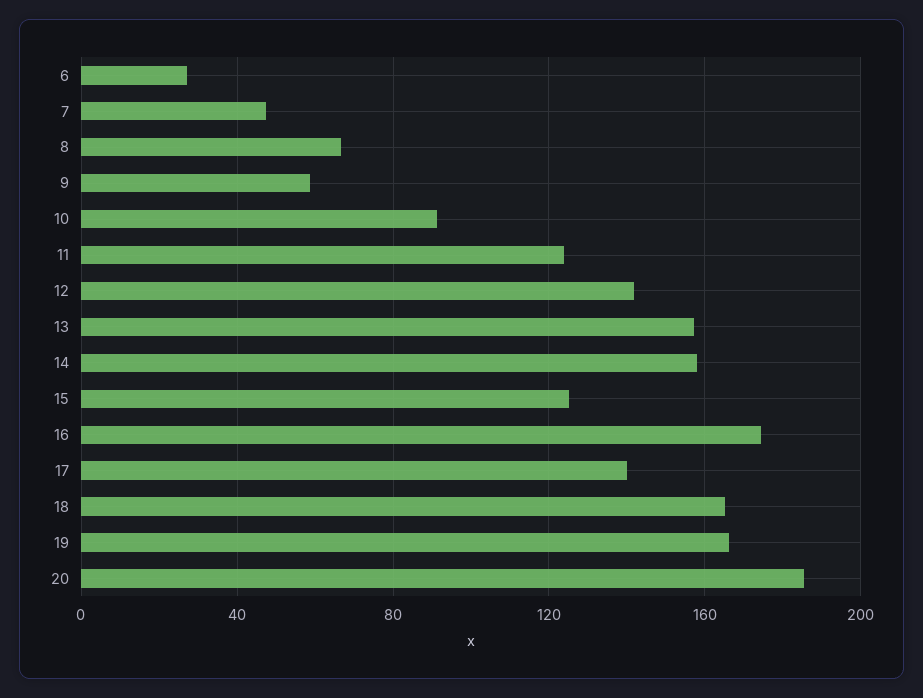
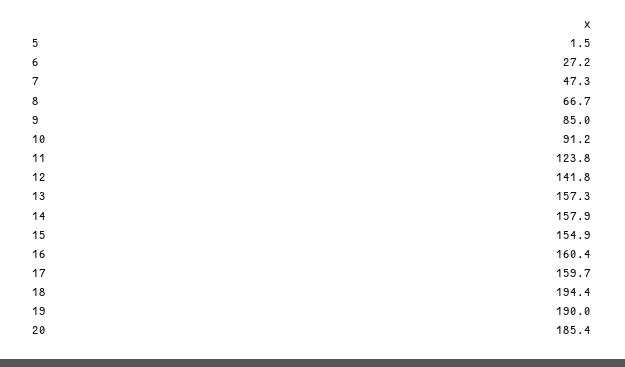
  {
    "6": 27.2,
    "7": 47.3,
    "8": 66.7,
-   "9": 60,
+   "9": 85,
    "10": 91.2,
    "11": 123.8,
    "12": 141.8,
    "13": 157.3,
    "14": 157.9,
-   "15": 125,
+   "15": 154.9,
-   "16": 175,
+   "16": 160.4,
-   "17": 140,
+   "17": 159.7,
-   "18": 165,
+   "18": 194.4,
-   "19": 165,
+   "19": 190,
-   "20": 185.4
+   "20": 185.4,
+   "5": 1.5
  }

